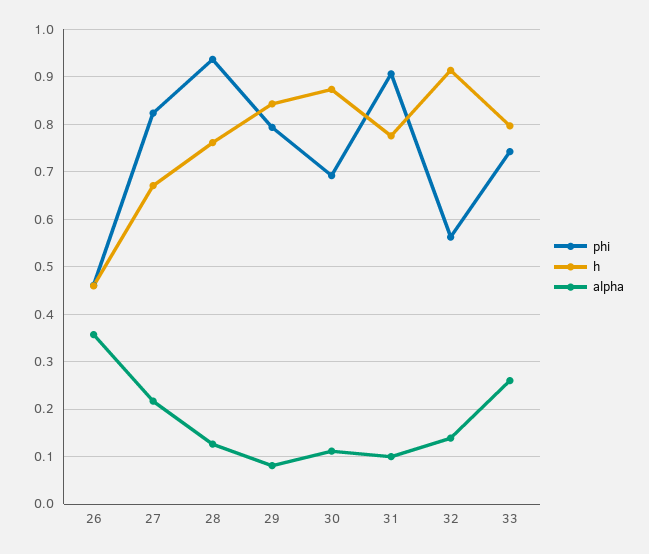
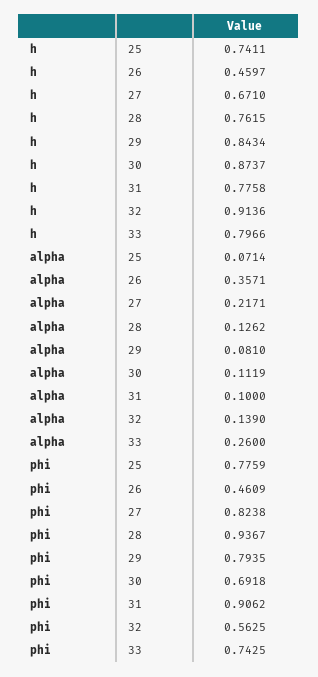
  {
    "phi": {
      "26": 0.4609,
      "27": 0.8238,
      "28": 0.9367,
      "29": 0.7935,
      "30": 0.6918,
      "31": 0.9062,
      "32": 0.5625,
-     "33": 0.7425
+     "33": 0.7425,
+     "25": 0.7759
    },
    "h": {
      "26": 0.4597,
      "27": 0.671,
      "28": 0.7615,
      "29": 0.8434,
      "30": 0.8737,
      "31": 0.7758,
      "32": 0.9136,
-     "33": 0.7966
+     "33": 0.7966,
+     "25": 0.7411
    },
    "alpha": {
      "26": 0.3571,
      "27": 0.2171,
      "28": 0.1262,
      "29": 0.081,
      "30": 0.1119,
      "31": 0.1,
      "32": 0.139,
-     "33": 0.26
+     "33": 0.26,
+     "25": 0.0714
    }
  }

